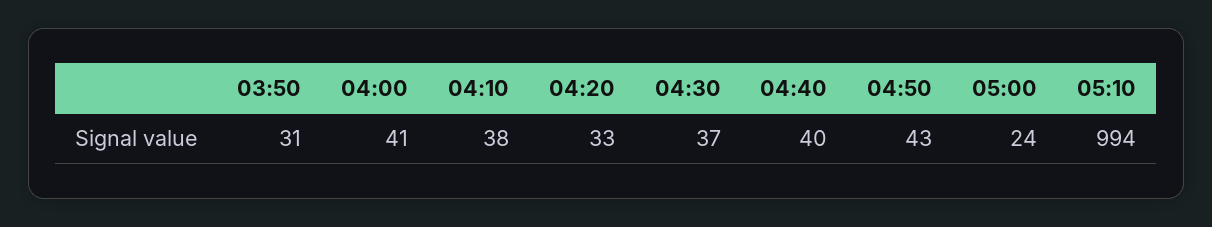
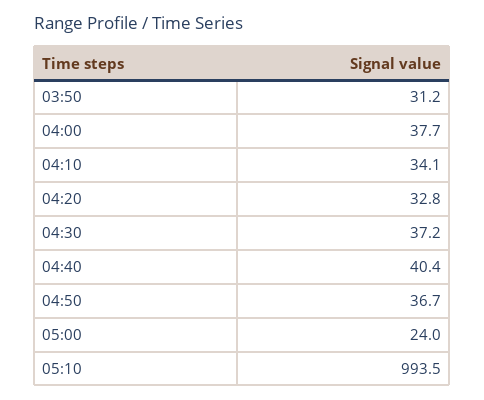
  {
    "03:50": 31.2,
-   "04:00": 41,
+   "04:00": 37.7,
-   "04:10": 38,
+   "04:10": 34.1,
    "04:20": 32.8,
    "04:30": 37.2,
    "04:40": 40.4,
-   "04:50": 43,
+   "04:50": 36.7,
    "05:00": 24,
    "05:10": 993.5
  }

